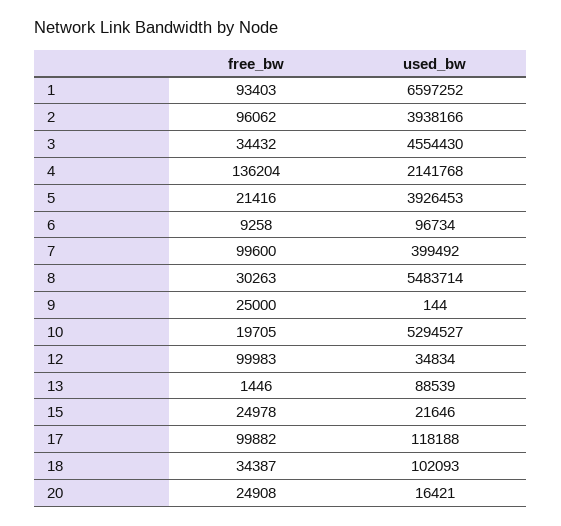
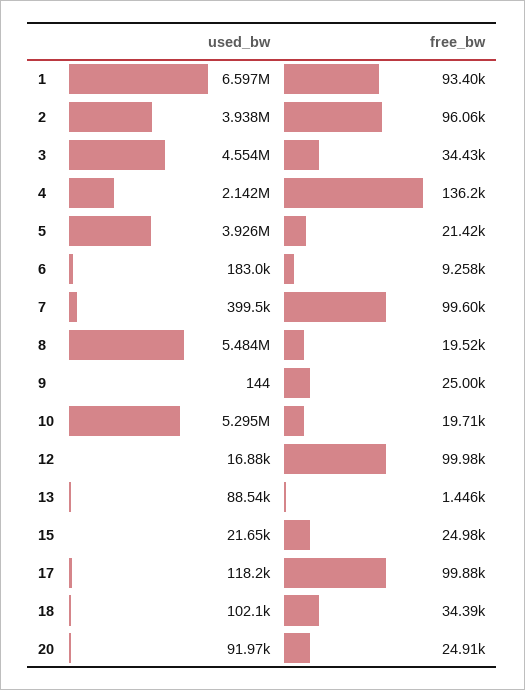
  {
    "free_bw": {
      "1": 93403,
      "2": 96062,
      "3": 34432,
      "4": 136204,
      "5": 21416,
      "6": 9258,
      "7": 99600,
-     "8": 30263,
+     "8": 19520,
      "9": 25000,
      "10": 19705,
      "12": 99983,
      "13": 1446,
      "15": 24978,
      "17": 99882,
      "18": 34387,
      "20": 24908
    },
    "used_bw": {
      "1": 6597252,
      "2": 3938166,
      "3": 4554430,
      "4": 2141768,
      "5": 3926453,
-     "6": 96734,
+     "6": 183000,
      "7": 399492,
      "8": 5483714,
      "9": 144,
      "10": 5294527,
-     "12": 34834,
+     "12": 16880,
      "13": 88539,
      "15": 21646,
      "17": 118188,
      "18": 102093,
-     "20": 16421
+     "20": 91970
    }
  }

